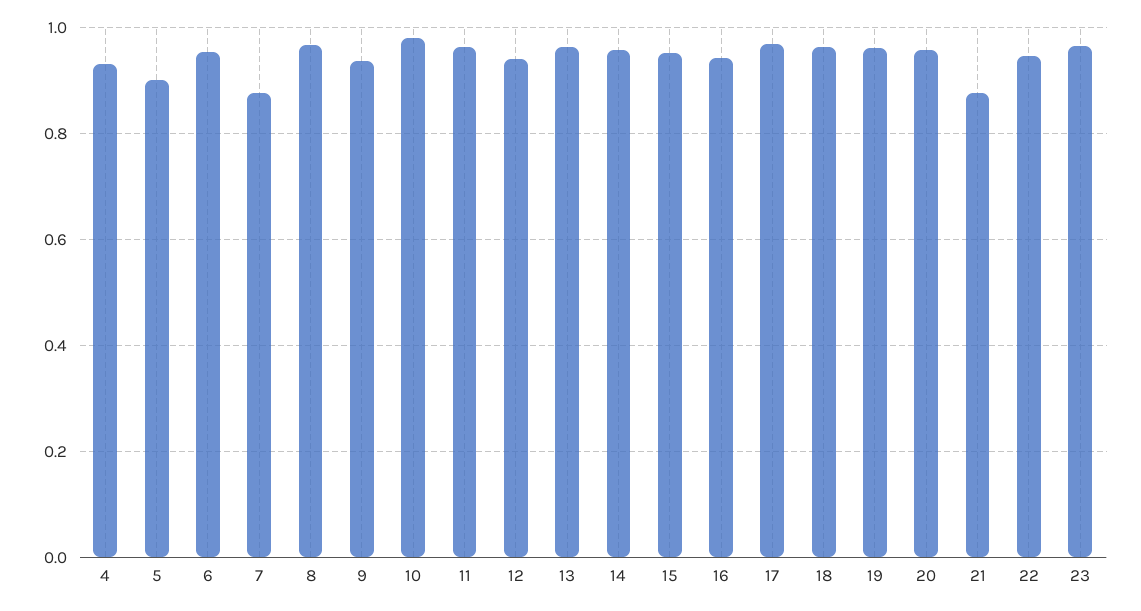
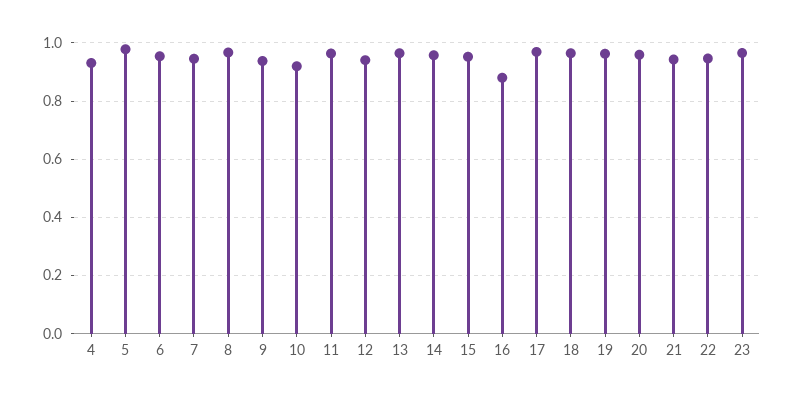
  {
    "4": 0.94,
-   "5": 0.9,
+   "5": 0.975,
    "6": 0.96,
-   "7": 0.88,
+   "7": 0.95,
    "8": 0.96,
    "9": 0.94,
-   "10": 0.98,
+   "10": 0.925,
    "11": 0.96,
    "12": 0.94,
    "13": 0.96,
    "14": 0.96,
    "15": 0.96,
-   "16": 0.94,
+   "16": 0.875,
    "17": 0.96,
    "18": 0.96,
    "19": 0.96,
    "20": 0.96,
-   "21": 0.88,
+   "21": 0.95,
    "22": 0.94,
    "23": 0.96
  }

